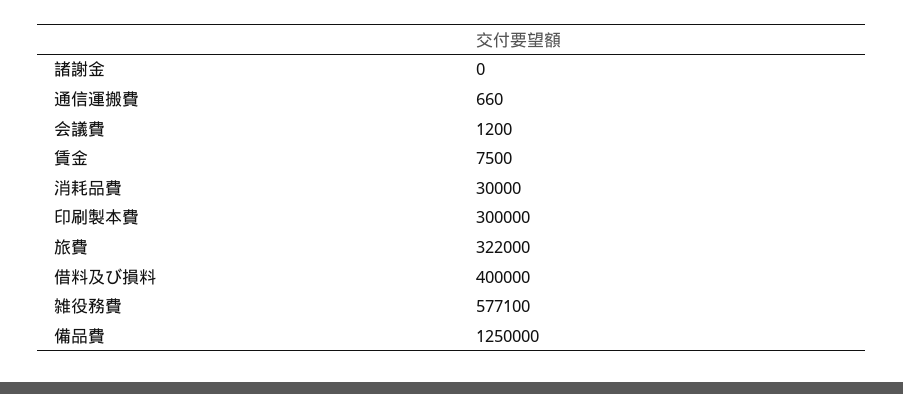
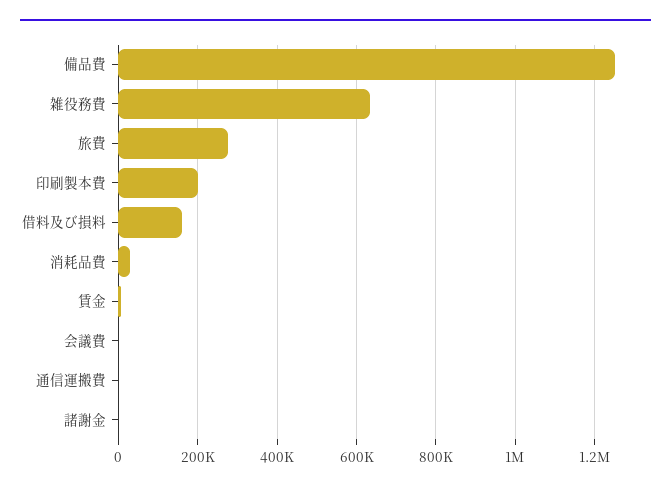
  {
    "諸謝金": 0,
    "通信運搬費": 660,
    "会議費": 1200,
    "賃金": 7500,
    "消耗品費": 30000,
-   "印刷製本費": 300000,
+   "印刷製本費": 200000,
-   "旅費": 322000,
+   "旅費": 280000,
-   "借料及び損料": 400000,
+   "借料及び損料": 160000,
-   "雑役務費": 577100,
+   "雑役務費": 640000,
    "備品費": 1250000
  }

